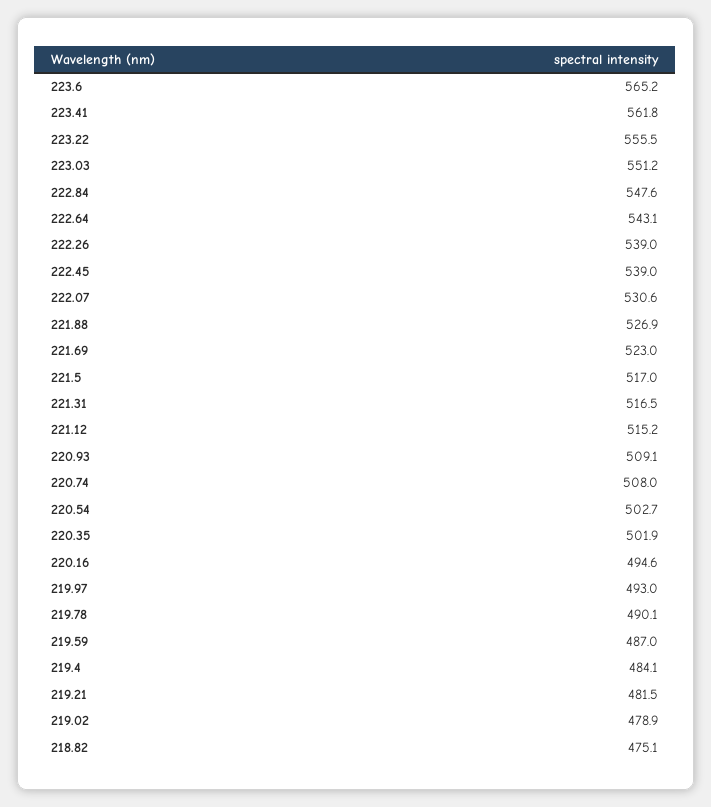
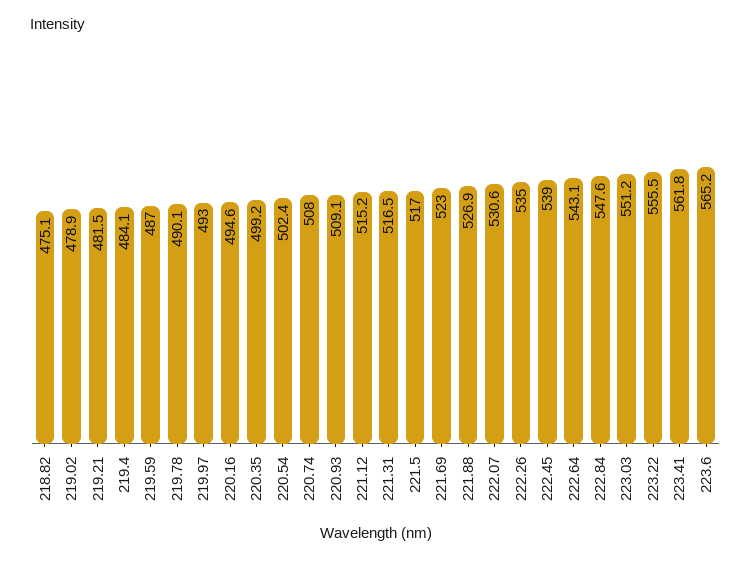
  {
    "223.6": 565.2,
    "223.41": 561.8,
    "223.22": 555.5,
    "223.03": 551.2,
    "222.84": 547.6,
    "222.64": 543.1,
-   "222.26": 539,
+   "222.26": 535,
    "222.45": 539,
    "222.07": 530.6,
    "221.88": 526.9,
    "221.69": 523,
    "221.5": 517,
    "221.31": 516.5,
    "221.12": 515.2,
    "220.93": 509.1,
    "220.74": 508,
-   "220.54": 502.7,
+   "220.54": 502.4,
-   "220.35": 501.9,
+   "220.35": 499.2,
    "220.16": 494.6,
    "219.97": 493,
    "219.78": 490.1,
    "219.59": 487,
    "219.4": 484.1,
    "219.21": 481.5,
    "219.02": 478.9,
    "218.82": 475.1
  }

